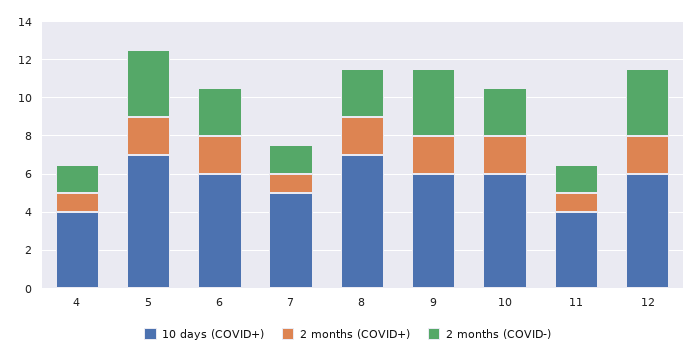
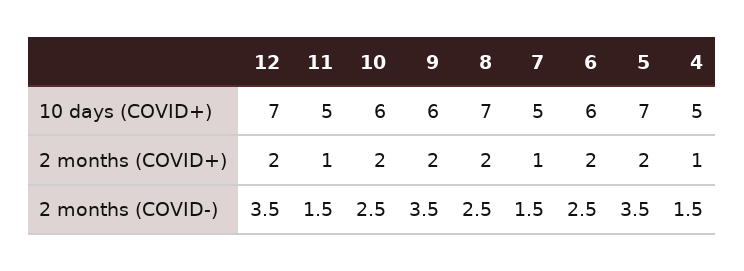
  {
    "10 days (COVID+)": {
-     "4": 4,
+     "4": 5,
      "5": 7,
      "6": 6,
      "7": 5,
      "8": 7,
      "9": 6,
      "10": 6,
-     "11": 4,
+     "11": 5,
-     "12": 6
+     "12": 7
    },
    "2 months (COVID+)": {
      "4": 1,
      "5": 2,
      "6": 2,
      "7": 1,
      "8": 2,
      "9": 2,
      "10": 2,
      "11": 1,
      "12": 2
    },
    "2 months (COVID-)": {
      "4": 1.5,
      "5": 3.5,
      "6": 2.5,
      "7": 1.5,
      "8": 2.5,
      "9": 3.5,
      "10": 2.5,
      "11": 1.5,
      "12": 3.5
    }
  }

